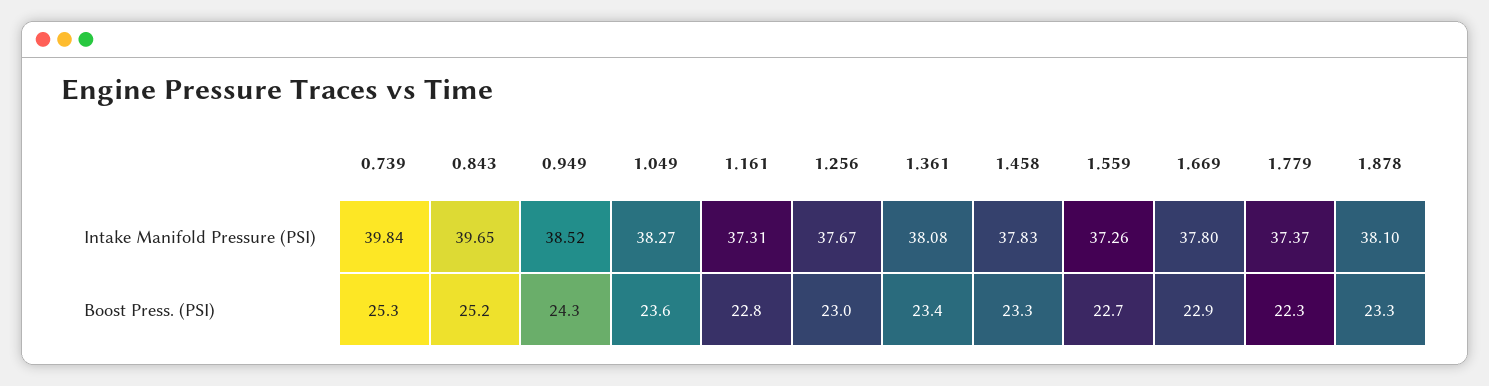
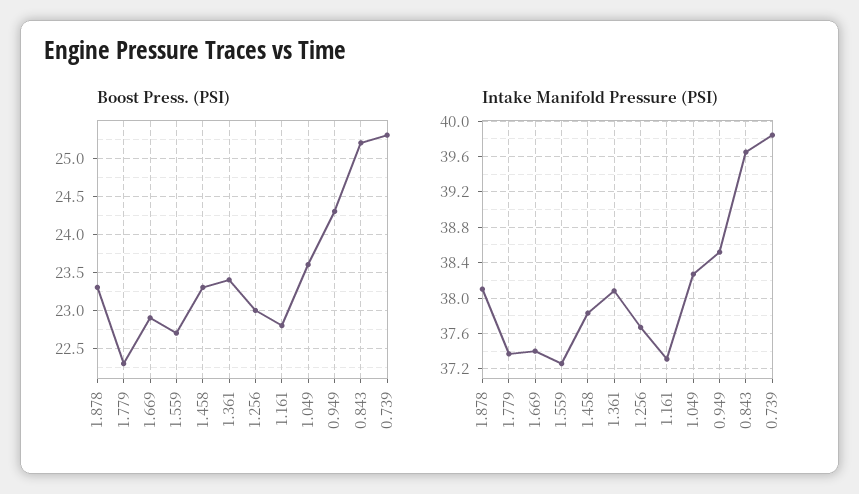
  {
    "Intake Manifold Pressure (PSI)": {
      "0.739": 39.84,
      "0.843": 39.65,
      "0.949": 38.52,
      "1.049": 38.27,
      "1.161": 37.31,
      "1.256": 37.67,
      "1.361": 38.08,
      "1.458": 37.83,
      "1.559": 37.26,
-     "1.669": 37.8,
+     "1.669": 37.4,
      "1.779": 37.37,
      "1.878": 38.1
    },
    "Boost Press. (PSI)": {
      "0.739": 25.3,
      "0.843": 25.2,
      "0.949": 24.3,
      "1.049": 23.6,
      "1.161": 22.8,
      "1.256": 23,
      "1.361": 23.4,
      "1.458": 23.3,
      "1.559": 22.7,
      "1.669": 22.9,
      "1.779": 22.3,
      "1.878": 23.3
    }
  }

